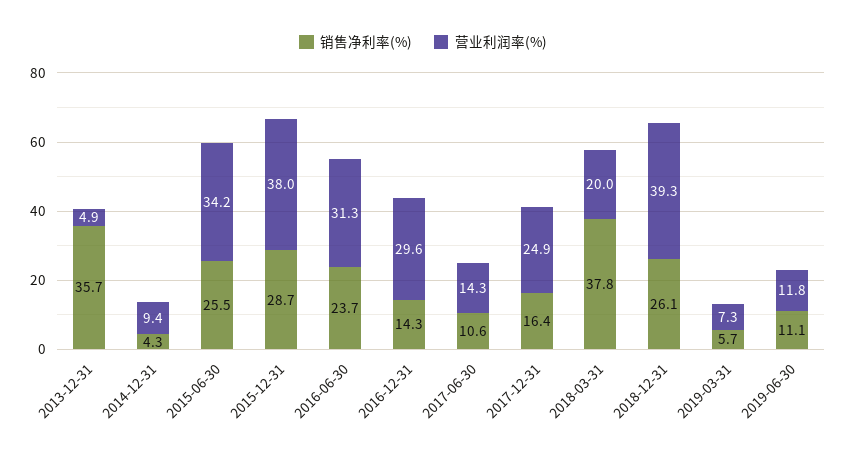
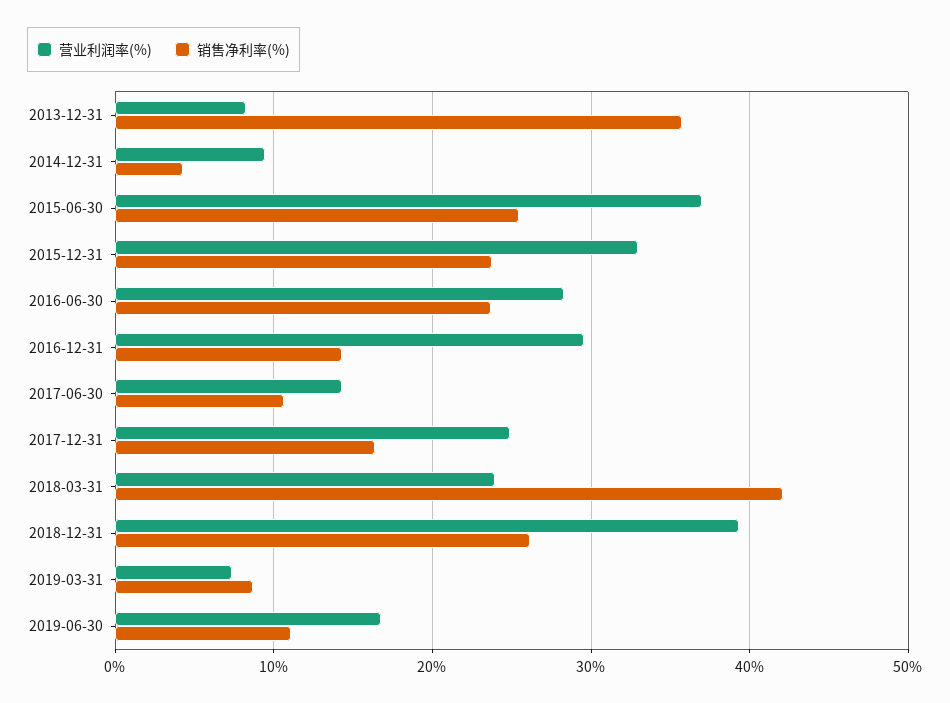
  {
    "销售净利率(%)": {
      "2013-12-31": 35.7,
      "2014-12-31": 4.3,
      "2015-06-30": 25.5,
-     "2015-12-31": 28.7,
+     "2015-12-31": 24,
      "2016-06-30": 23.7,
      "2016-12-31": 14.3,
      "2017-06-30": 10.6,
      "2017-12-31": 16.4,
-     "2018-03-31": 37.8,
+     "2018-03-31": 42,
      "2018-12-31": 26.1,
-     "2019-03-31": 5.7,
+     "2019-03-31": 9,
      "2019-06-30": 11.1
    },
    "营业利润率(%)": {
-     "2013-12-31": 4.9,
+     "2013-12-31": 8,
      "2014-12-31": 9.4,
-     "2015-06-30": 34.2,
+     "2015-06-30": 37,
-     "2015-12-31": 38,
+     "2015-12-31": 33,
-     "2016-06-30": 31.3,
+     "2016-06-30": 28,
      "2016-12-31": 29.6,
      "2017-06-30": 14.3,
      "2017-12-31": 24.9,
-     "2018-03-31": 20,
+     "2018-03-31": 24,
      "2018-12-31": 39.3,
      "2019-03-31": 7.3,
-     "2019-06-30": 11.8
+     "2019-06-30": 17
    }
  }

